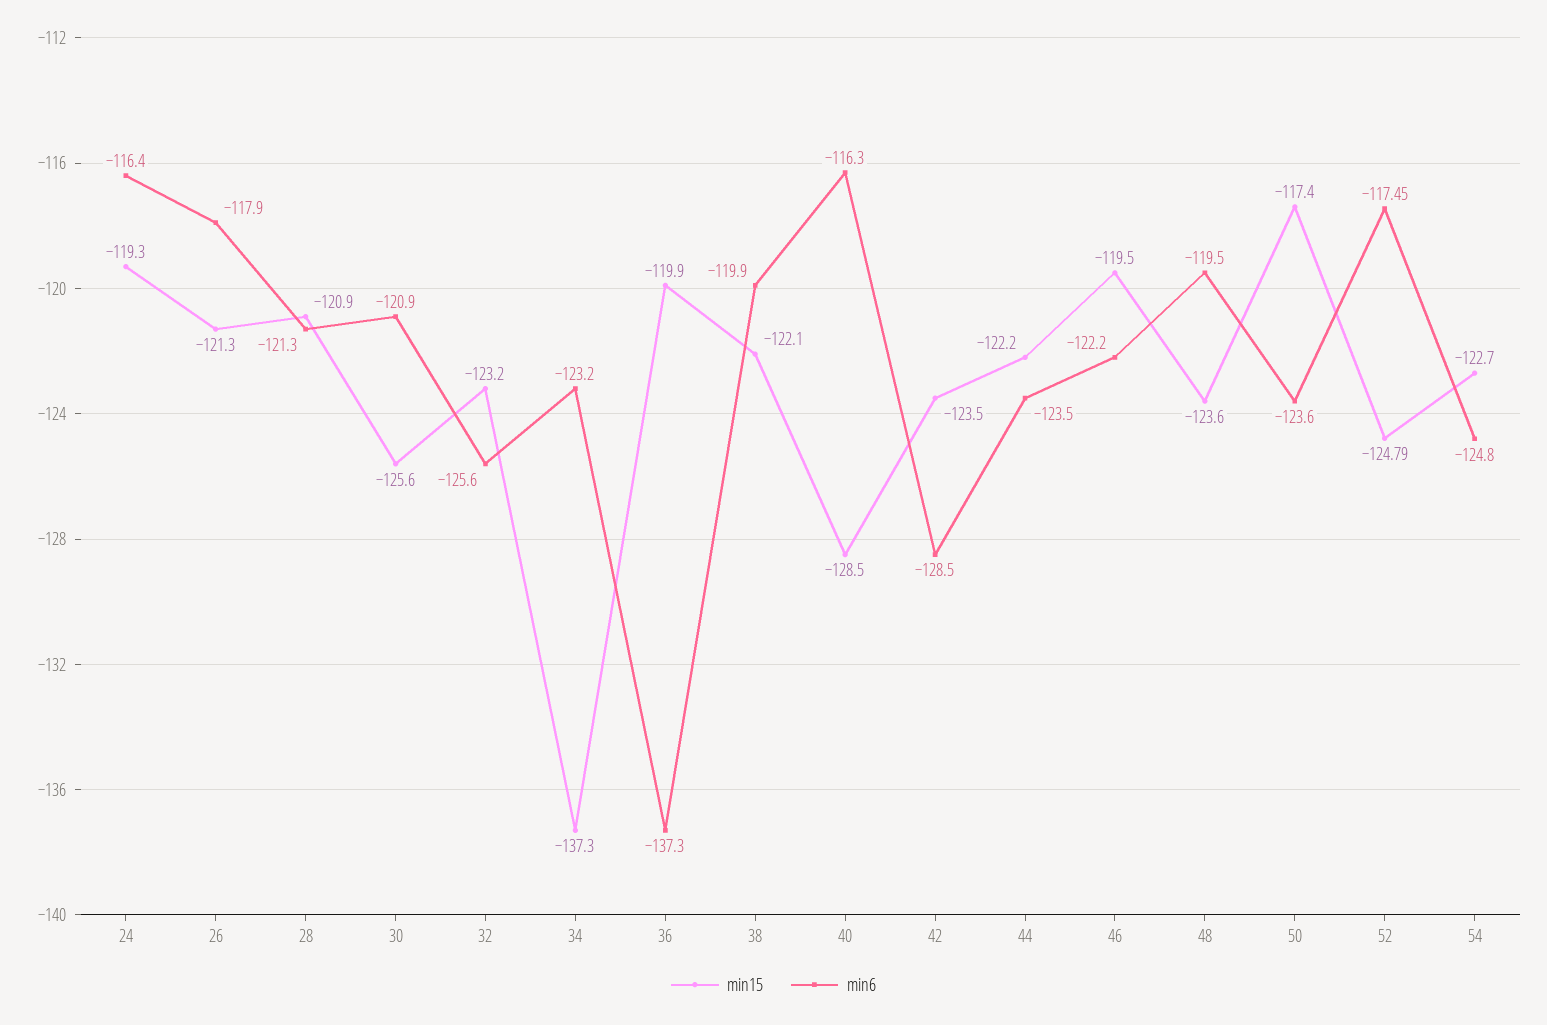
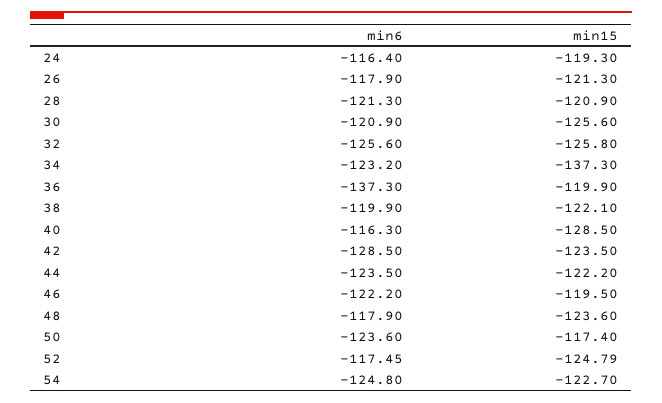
  {
    "min15": {
      "24": -119.3,
      "26": -121.3,
      "28": -120.9,
      "30": -125.6,
-     "32": -123.2,
+     "32": -125.8,
      "34": -137.3,
      "36": -119.9,
      "38": -122.1,
      "40": -128.5,
      "42": -123.5,
      "44": -122.2,
      "46": -119.5,
      "48": -123.6,
      "50": -117.4,
      "52": -124.79,
      "54": -122.7
    },
    "min6": {
      "24": -116.4,
      "26": -117.9,
      "28": -121.3,
      "30": -120.9,
      "32": -125.6,
      "34": -123.2,
      "36": -137.3,
      "38": -119.9,
      "40": -116.3,
      "42": -128.5,
      "44": -123.5,
      "46": -122.2,
-     "48": -119.5,
+     "48": -117.9,
      "50": -123.6,
      "52": -117.45,
      "54": -124.8
    }
  }

